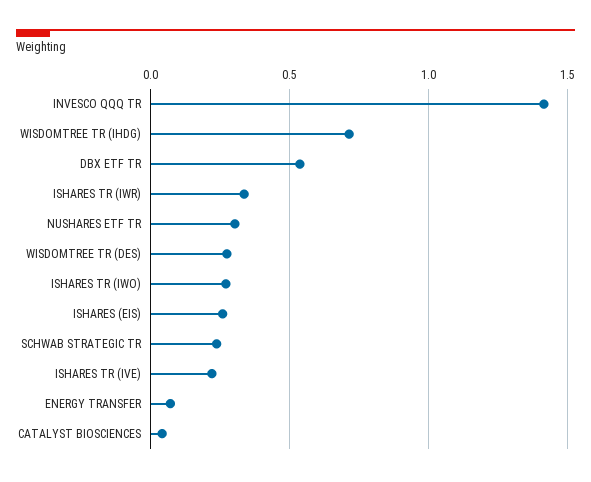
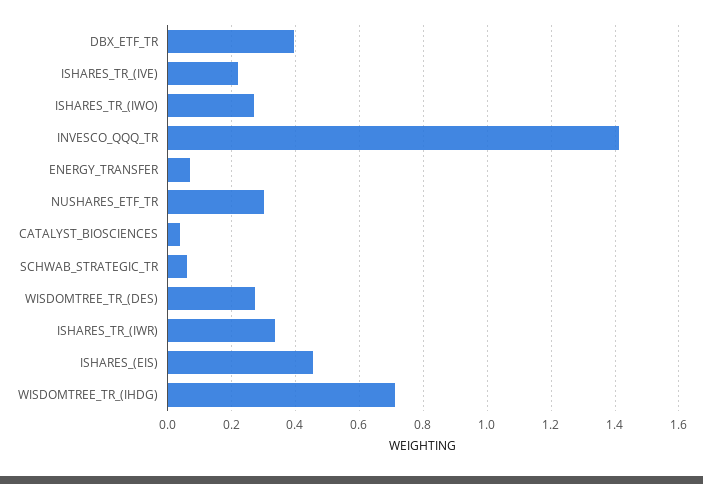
  {
    "INVESCO QQQ TR": 1.42,
    "WISDOMTREE TR (IHDG)": 0.72,
-   "DBX ETF TR": 0.55,
+   "DBX ETF TR": 0.4,
    "ISHARES TR (IWR)": 0.34,
    "NUSHARES ETF TR": 0.3,
    "WISDOMTREE TR (DES)": 0.28,
    "ISHARES TR (IWO)": 0.28,
-   "ISHARES (EIS)": 0.25,
+   "ISHARES (EIS)": 0.46,
-   "SCHWAB STRATEGIC TR": 0.25,
+   "SCHWAB STRATEGIC TR": 0.06,
    "ISHARES TR (IVE)": 0.22,
    "ENERGY TRANSFER": 0.08,
    "CATALYST BIOSCIENCES": 0.04
  }

